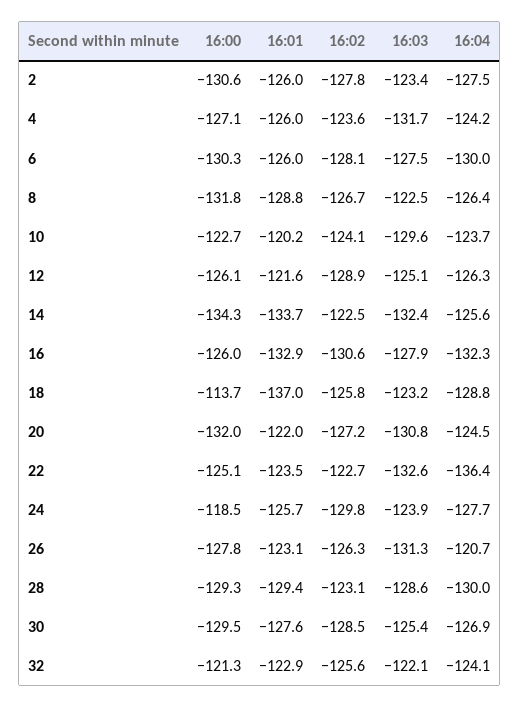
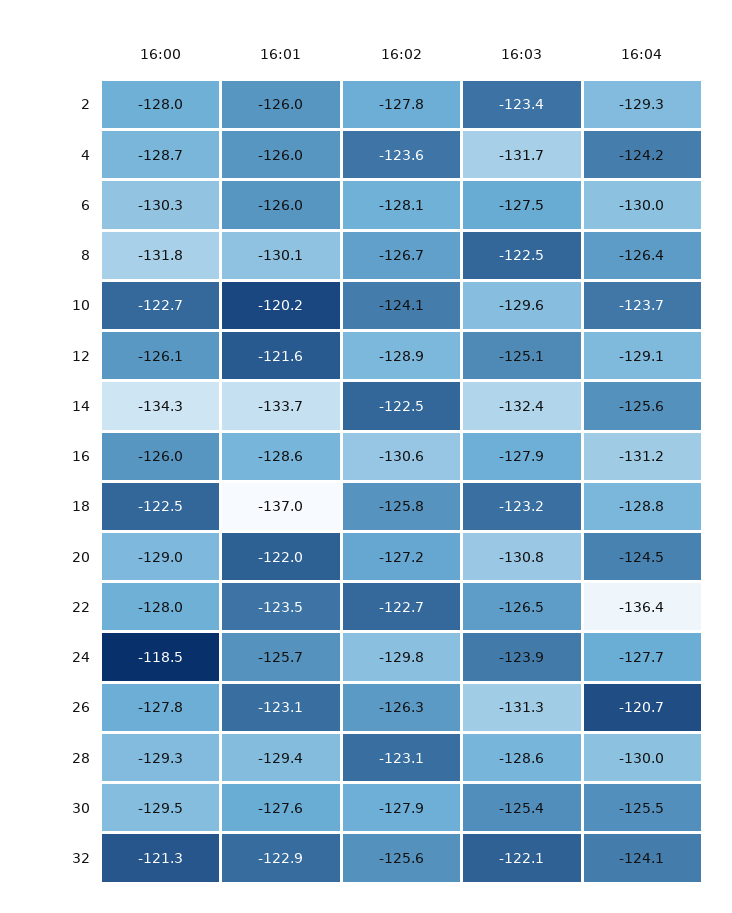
  {
    "16:00": {
-     "2": -130.6,
+     "2": -128,
-     "4": -127.1,
+     "4": -128.7,
      "6": -130.3,
      "8": -131.8,
      "10": -122.7,
      "12": -126.1,
      "14": -134.3,
      "16": -126,
-     "18": -113.7,
+     "18": -122.5,
-     "20": -132,
+     "20": -129,
-     "22": -125.1,
+     "22": -128,
      "24": -118.5,
      "26": -127.8,
      "28": -129.3,
      "30": -129.5,
      "32": -121.3
    },
    "16:01": {
      "2": -126,
      "4": -126,
      "6": -126,
-     "8": -128.8,
+     "8": -130.1,
      "10": -120.2,
      "12": -121.6,
      "14": -133.7,
-     "16": -132.9,
+     "16": -128.6,
      "18": -137,
      "20": -122,
      "22": -123.5,
      "24": -125.7,
      "26": -123.1,
      "28": -129.4,
      "30": -127.6,
      "32": -122.9
    },
    "16:02": {
      "2": -127.8,
      "4": -123.6,
      "6": -128.1,
      "8": -126.7,
      "10": -124.1,
      "12": -128.9,
      "14": -122.5,
      "16": -130.6,
      "18": -125.8,
      "20": -127.2,
      "22": -122.7,
      "24": -129.8,
      "26": -126.3,
      "28": -123.1,
-     "30": -128.5,
+     "30": -127.9,
      "32": -125.6
    },
    "16:03": {
      "2": -123.4,
      "4": -131.7,
      "6": -127.5,
      "8": -122.5,
      "10": -129.6,
      "12": -125.1,
      "14": -132.4,
      "16": -127.9,
      "18": -123.2,
      "20": -130.8,
-     "22": -132.6,
+     "22": -126.5,
      "24": -123.9,
      "26": -131.3,
      "28": -128.6,
      "30": -125.4,
      "32": -122.1
    },
    "16:04": {
-     "2": -127.5,
+     "2": -129.3,
      "4": -124.2,
      "6": -130,
      "8": -126.4,
      "10": -123.7,
-     "12": -126.3,
+     "12": -129.1,
      "14": -125.6,
-     "16": -132.3,
+     "16": -131.2,
      "18": -128.8,
      "20": -124.5,
      "22": -136.4,
      "24": -127.7,
      "26": -120.7,
      "28": -130,
-     "30": -126.9,
+     "30": -125.5,
      "32": -124.1
    }
  }

